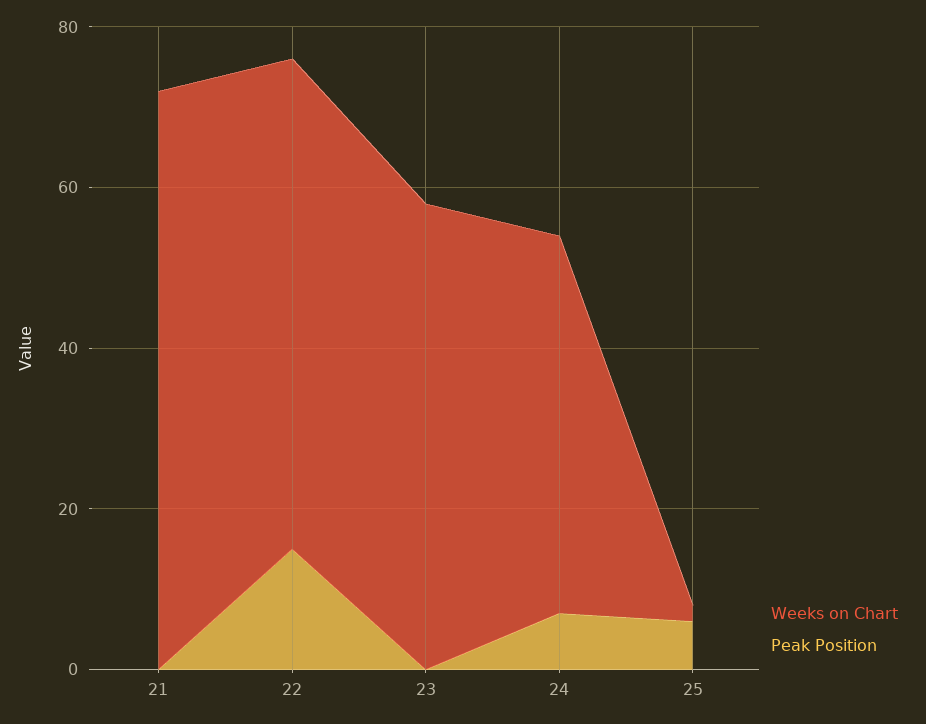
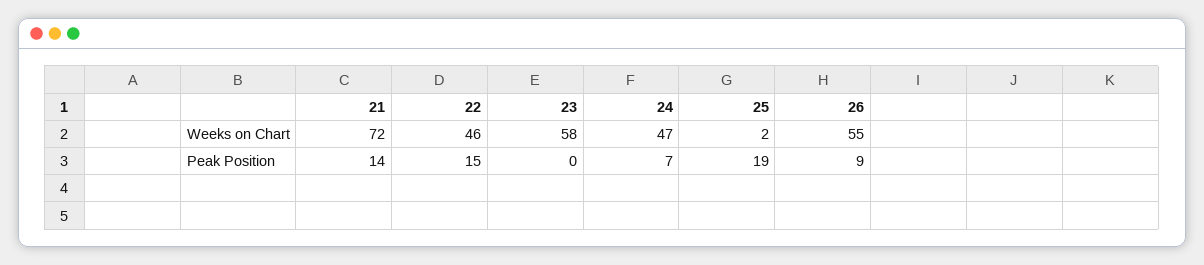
  {
    "Weeks on Chart": {
      "21": 72,
-     "22": 60,
+     "22": 46,
      "23": 58,
      "24": 47,
-     "25": 2
+     "25": 2,
+     "26": 55
    },
    "Peak Position": {
-     "21": 0,
+     "21": 14,
      "22": 15,
      "23": 0,
      "24": 7,
-     "25": 5
+     "25": 19,
+     "26": 9
    }
  }

